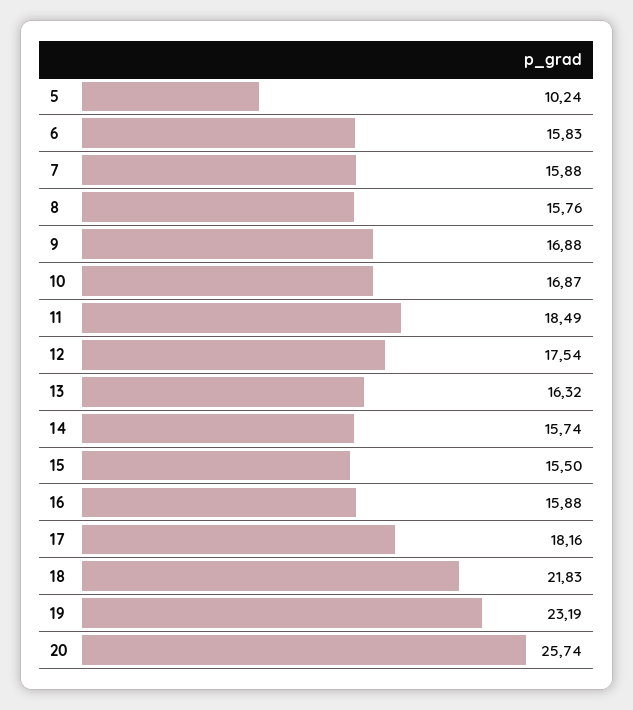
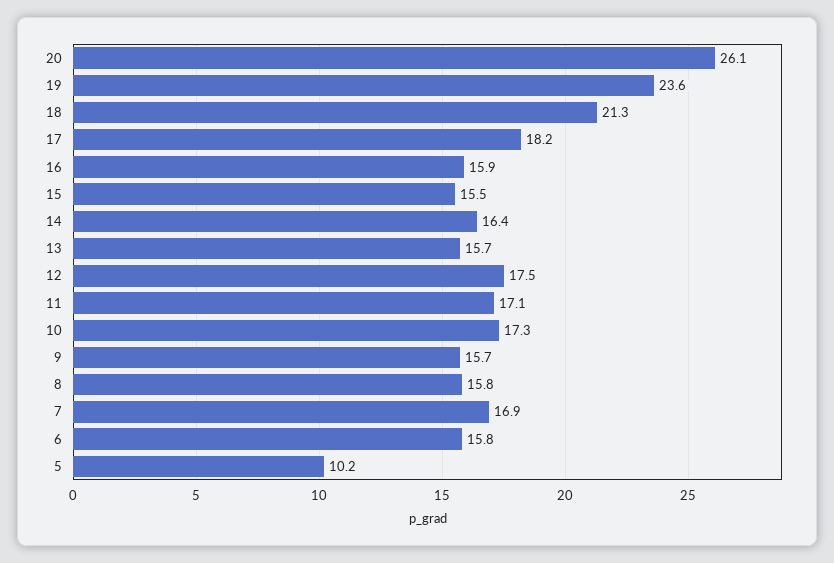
  {
    "5": 10.24,
    "6": 15.83,
-   "7": 15.88,
+   "7": 16.9,
    "8": 15.76,
-   "9": 16.88,
+   "9": 15.7,
-   "10": 16.87,
+   "10": 17.3,
-   "11": 18.49,
+   "11": 17.1,
    "12": 17.54,
-   "13": 16.32,
+   "13": 15.7,
-   "14": 15.74,
+   "14": 16.4,
    "15": 15.5,
    "16": 15.88,
    "17": 18.16,
-   "18": 21.83,
+   "18": 21.3,
-   "19": 23.19,
+   "19": 23.6,
-   "20": 25.74
+   "20": 26.1
  }

